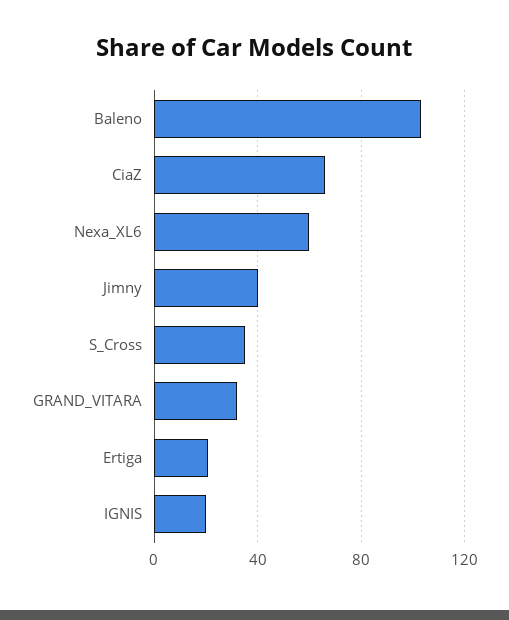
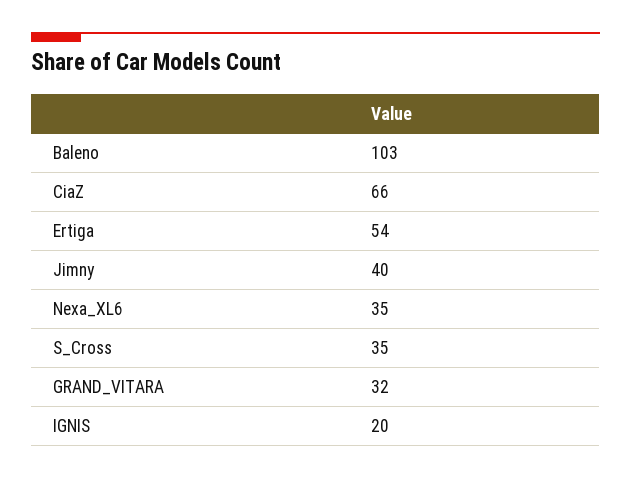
  {
    "Baleno": 103,
    "CiaZ": 66,
-   "Nexa_XL6": 60,
+   "Nexa_XL6": 35,
    "Jimny": 40,
    "S_Cross": 35,
    "GRAND_VITARA": 32,
-   "Ertiga": 20,
+   "Ertiga": 54,
    "IGNIS": 20
  }

